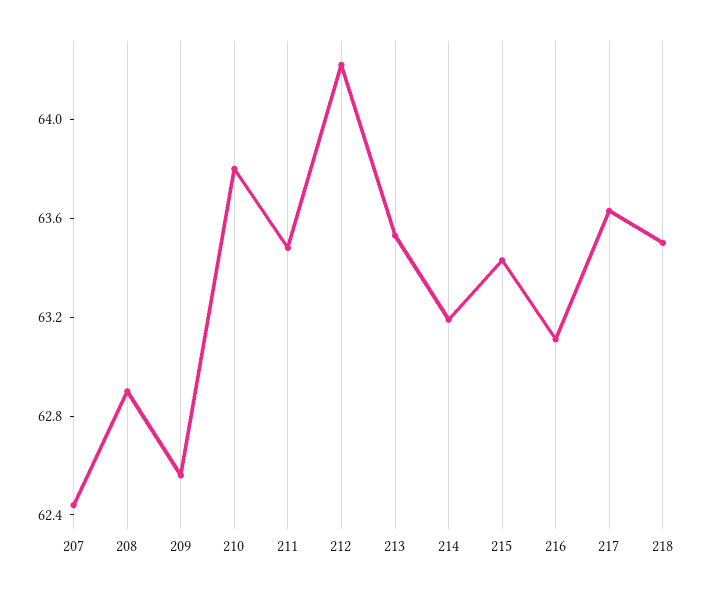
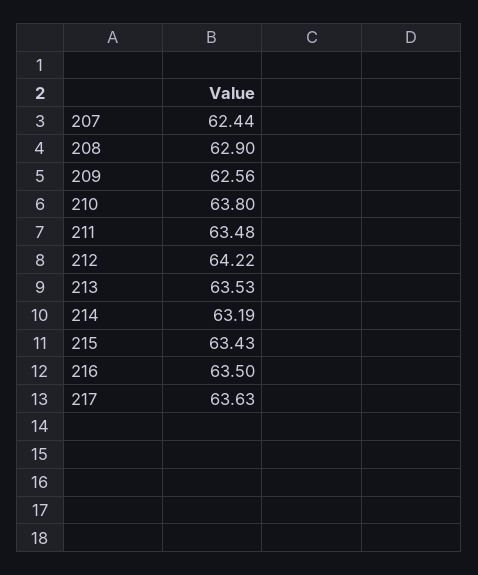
  {
    "207": 62.44,
    "208": 62.9,
    "209": 62.56,
    "210": 63.8,
    "211": 63.48,
    "212": 64.22,
    "213": 63.53,
    "214": 63.19,
    "215": 63.43,
-   "216": 63.1,
+   "216": 63.5,
-   "217": 63.63,
+   "217": 63.63
-   "218": 63.5
  }

